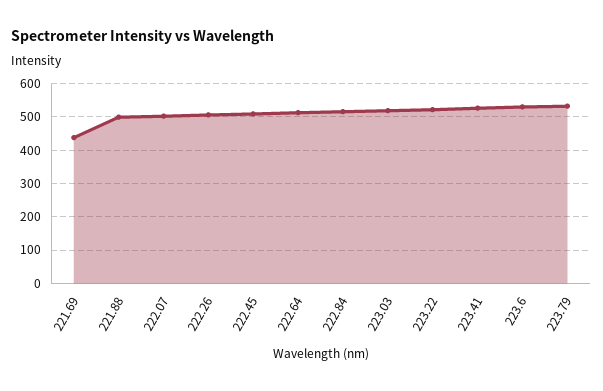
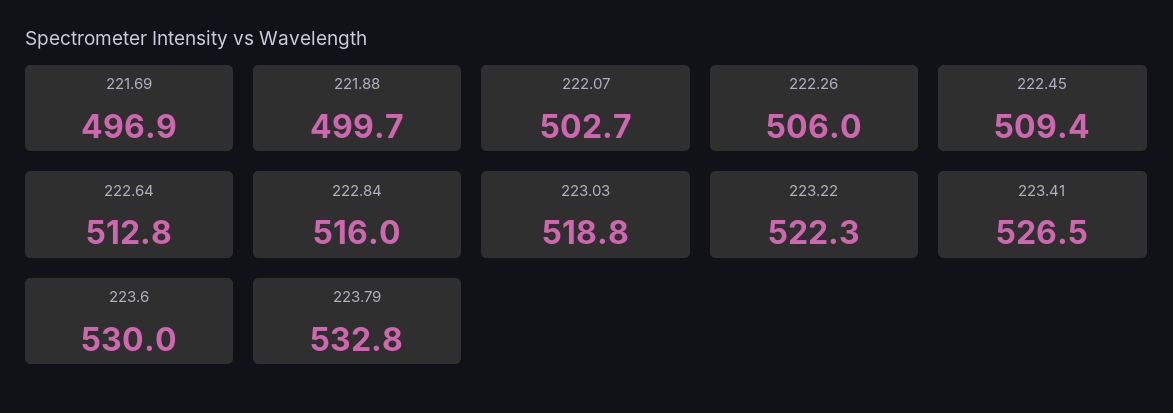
  {
-   "221.69": 440,
+   "221.69": 496.9,
    "221.88": 499.7,
    "222.07": 502.7,
    "222.26": 506,
    "222.45": 509.4,
    "222.64": 512.8,
    "222.84": 516,
    "223.03": 518.8,
    "223.22": 522.3,
    "223.41": 526.5,
    "223.6": 530,
    "223.79": 532.8
  }

